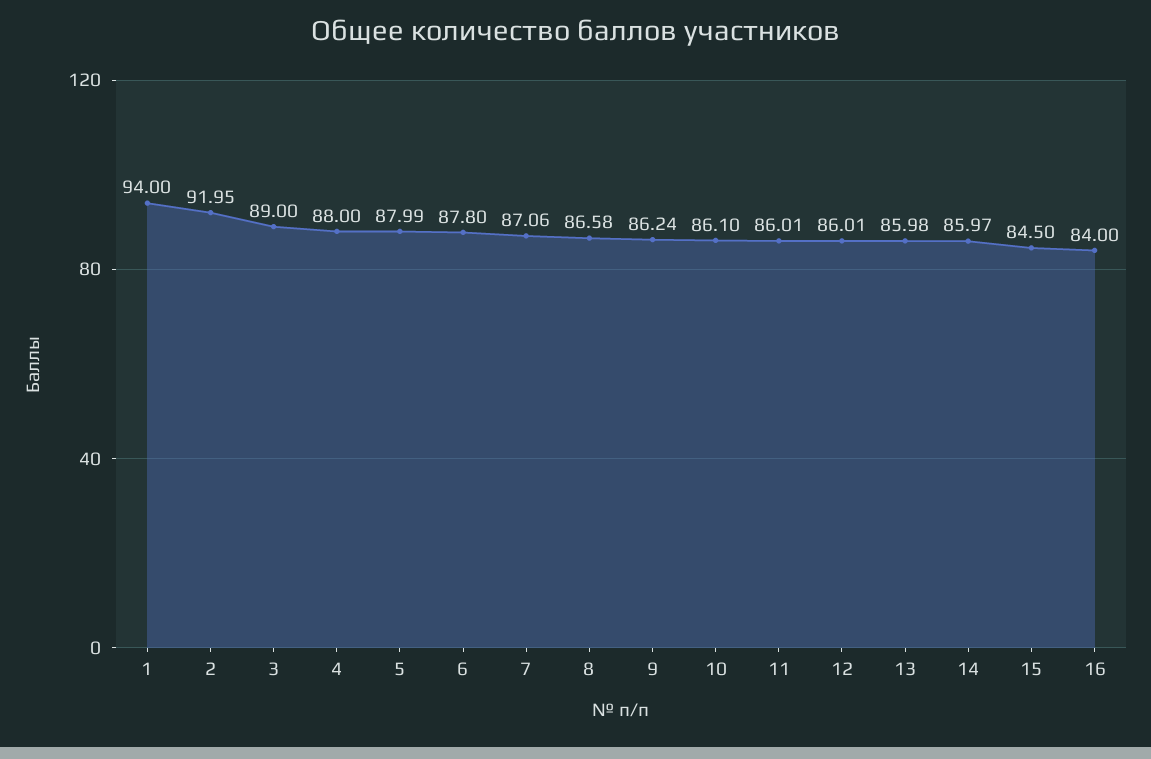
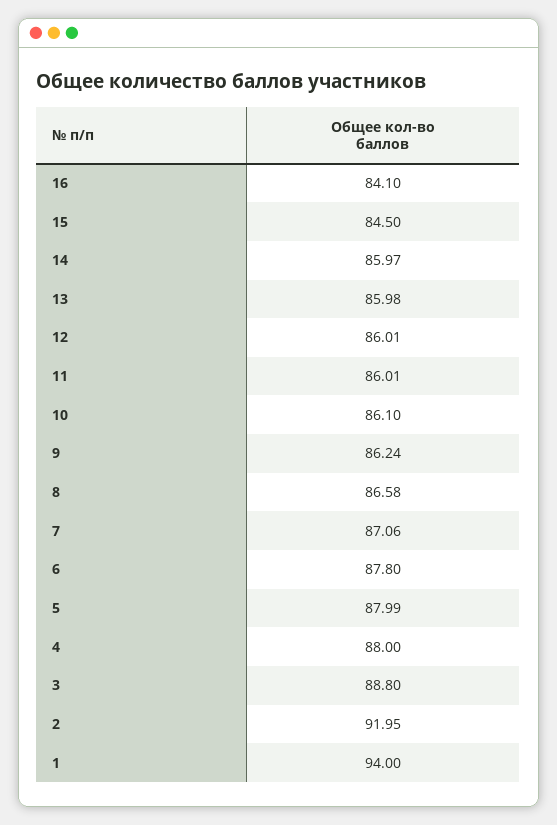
  {
    "1": 94,
    "2": 91.95,
-   "3": 89,
+   "3": 88.8,
    "4": 88,
    "5": 87.99,
    "6": 87.8,
    "7": 87.06,
    "8": 86.58,
    "9": 86.24,
    "10": 86.1,
    "11": 86.01,
    "12": 86.01,
    "13": 85.98,
    "14": 85.97,
    "15": 84.5,
-   "16": 84
+   "16": 84.1
  }

